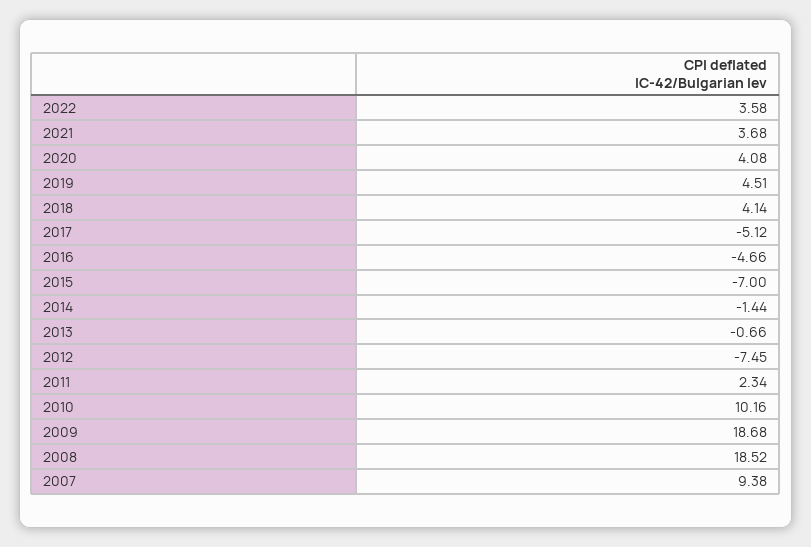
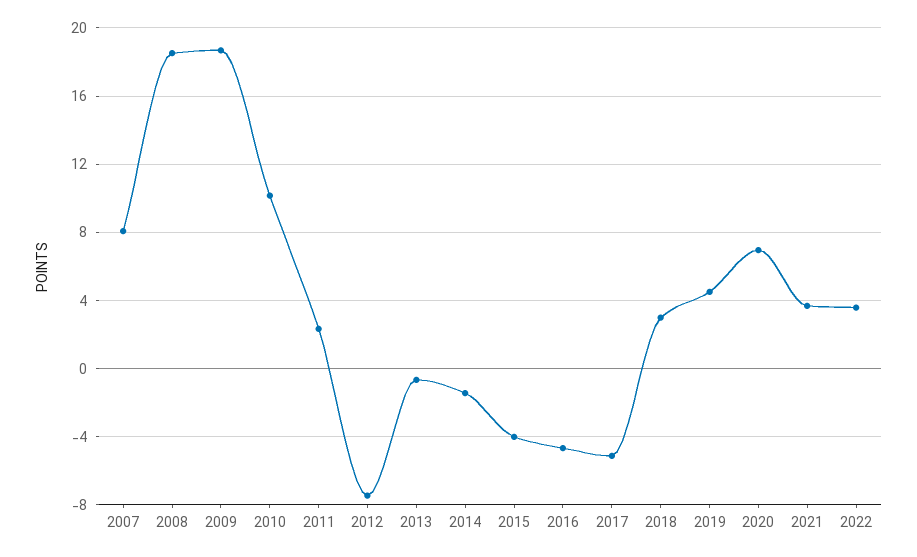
  {
    "2022": 3.58,
    "2021": 3.68,
-   "2020": 4.08,
+   "2020": 7,
    "2019": 4.51,
-   "2018": 4.14,
+   "2018": 3,
    "2017": -5.12,
    "2016": -4.66,
-   "2015": -7,
+   "2015": -4,
    "2014": -1.44,
    "2013": -0.66,
    "2012": -7.45,
    "2011": 2.34,
    "2010": 10.16,
    "2009": 18.68,
    "2008": 18.52,
-   "2007": 9.38
+   "2007": 8
  }

